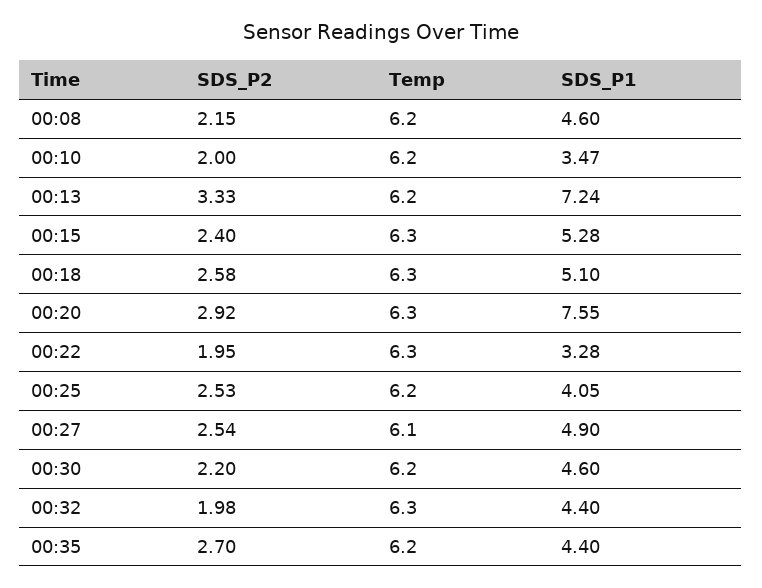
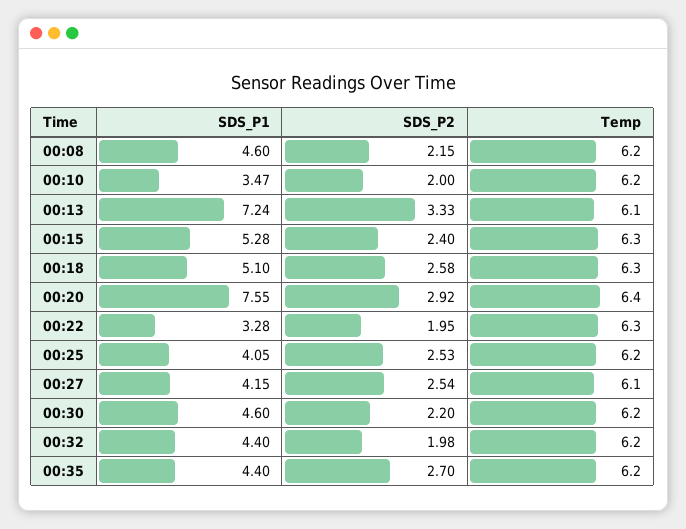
  {
    "SDS_P2": {
      "00:08": 2.15,
      "00:10": 2,
      "00:13": 3.33,
      "00:15": 2.4,
      "00:18": 2.58,
      "00:20": 2.92,
      "00:22": 1.95,
      "00:25": 2.53,
      "00:27": 2.54,
      "00:30": 2.2,
      "00:32": 1.98,
      "00:35": 2.7
    },
    "Temp": {
      "00:08": 6.2,
      "00:10": 6.2,
-     "00:13": 6.2,
+     "00:13": 6.1,
      "00:15": 6.3,
      "00:18": 6.3,
-     "00:20": 6.3,
+     "00:20": 6.4,
      "00:22": 6.3,
      "00:25": 6.2,
      "00:27": 6.1,
      "00:30": 6.2,
-     "00:32": 6.3,
+     "00:32": 6.2,
      "00:35": 6.2
    },
    "SDS_P1": {
      "00:08": 4.6,
      "00:10": 3.47,
      "00:13": 7.24,
      "00:15": 5.28,
      "00:18": 5.1,
      "00:20": 7.55,
      "00:22": 3.28,
      "00:25": 4.05,
-     "00:27": 4.9,
+     "00:27": 4.15,
      "00:30": 4.6,
      "00:32": 4.4,
      "00:35": 4.4
    }
  }

